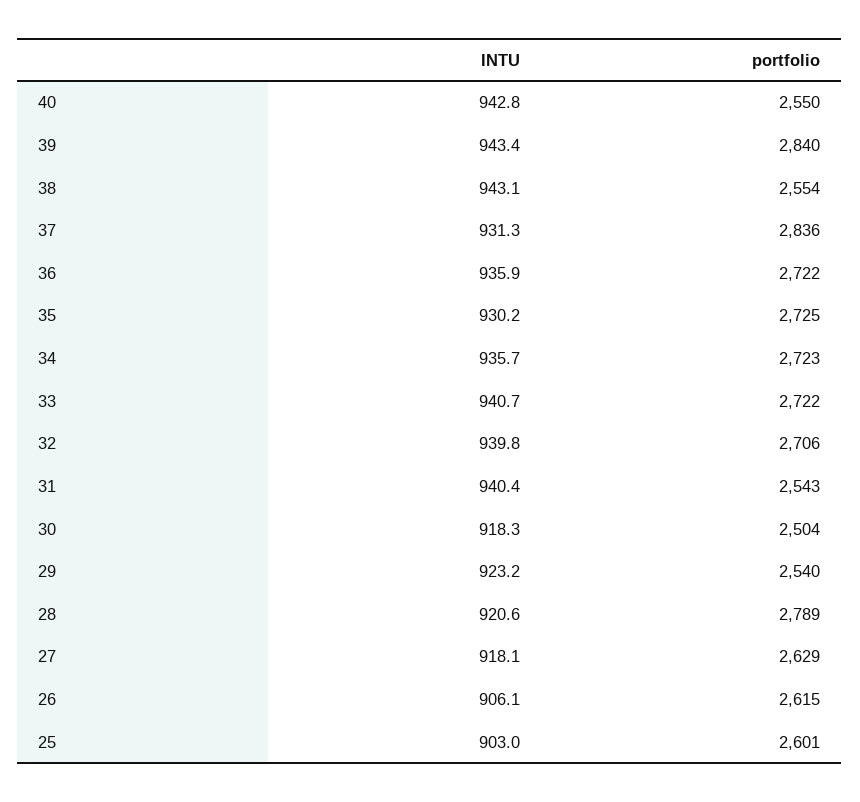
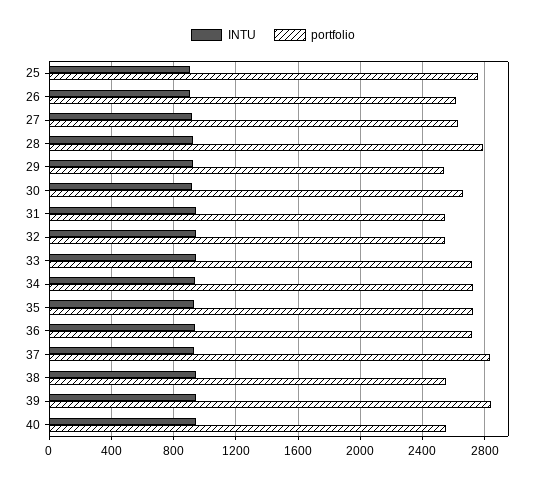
  {
    "INTU": {
      "40": 942.8,
      "39": 943.4,
      "38": 943.1,
      "37": 931.3,
      "36": 935.9,
      "35": 930.2,
      "34": 935.7,
      "33": 940.7,
      "32": 939.8,
      "31": 940.4,
      "30": 918.3,
      "29": 923.2,
      "28": 920.6,
      "27": 918.1,
      "26": 906.1,
      "25": 903
    },
    "portfolio": {
      "40": 2550,
      "39": 2840,
      "38": 2554,
      "37": 2836,
      "36": 2722,
      "35": 2725,
      "34": 2723,
      "33": 2722,
-     "32": 2706,
+     "32": 2550,
      "31": 2543,
-     "30": 2504,
+     "30": 2650,
      "29": 2540,
      "28": 2789,
      "27": 2629,
      "26": 2615,
-     "25": 2601
+     "25": 2750
    }
  }

